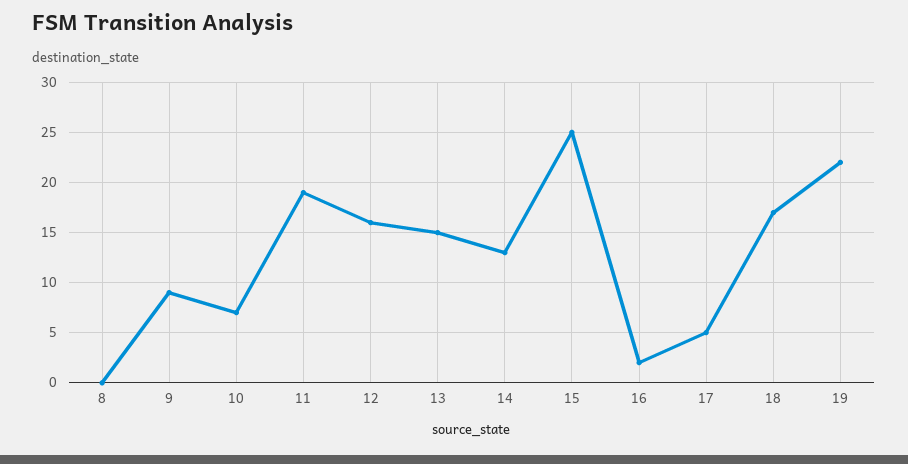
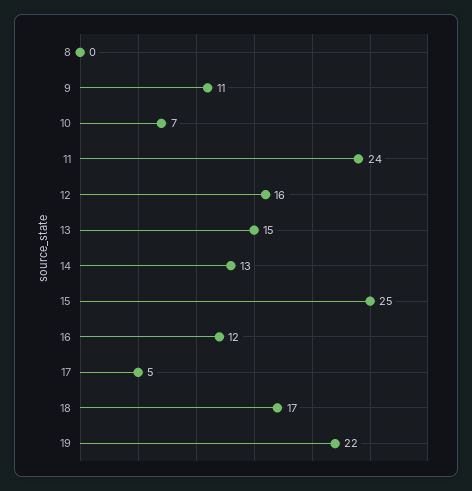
  {
    "8": 0,
-   "9": 9,
+   "9": 11,
    "10": 7,
-   "11": 19,
+   "11": 24,
    "12": 16,
    "13": 15,
    "14": 13,
    "15": 25,
-   "16": 2,
+   "16": 12,
    "17": 5,
    "18": 17,
    "19": 22
  }

